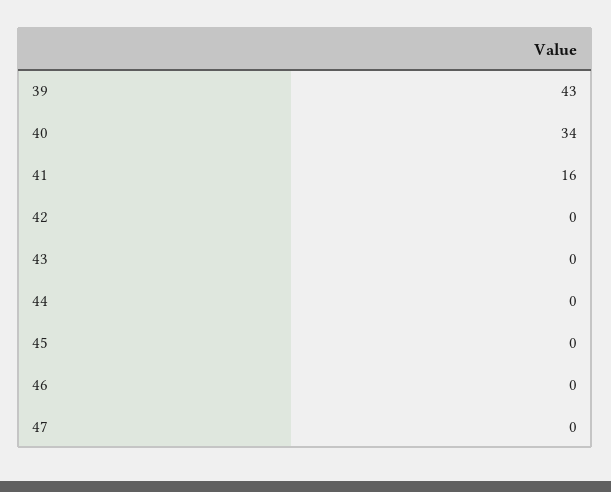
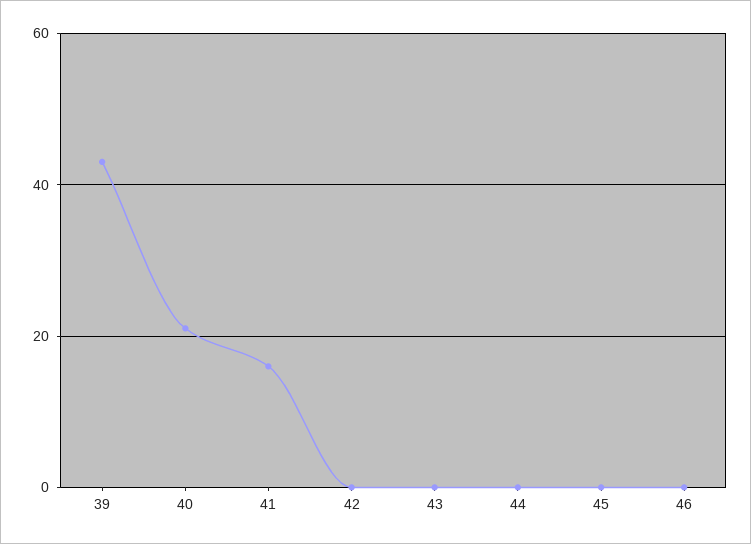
  {
    "39": 43,
-   "40": 34,
+   "40": 20,
    "41": 16,
    "42": 0,
    "43": 0,
    "44": 0,
    "45": 0,
-   "46": 0,
+   "46": 0
-   "47": 0
  }

